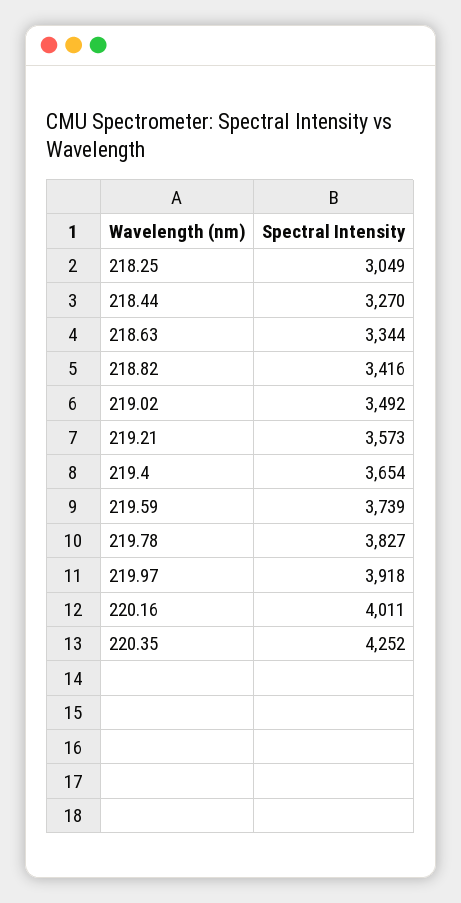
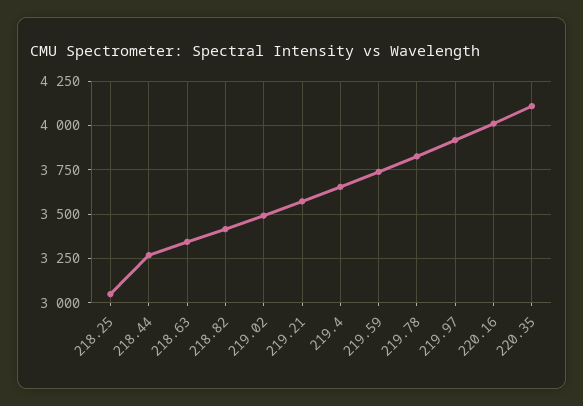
  {
    "218.25": 3049,
    "218.44": 3270,
    "218.63": 3344,
    "218.82": 3416,
    "219.02": 3492,
    "219.21": 3573,
    "219.4": 3654,
    "219.59": 3739,
    "219.78": 3827,
    "219.97": 3918,
    "220.16": 4011,
-   "220.35": 4252
+   "220.35": 4100
  }

